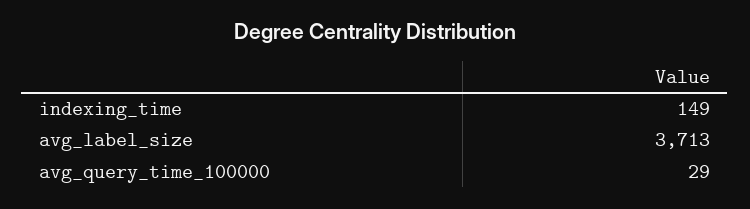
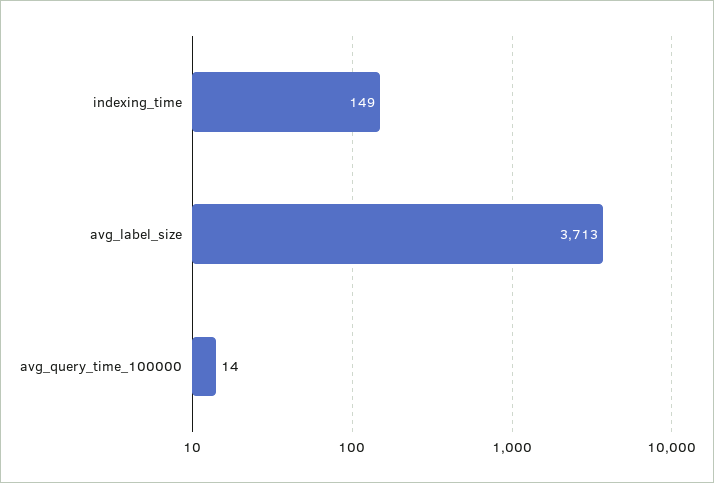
  {
    "indexing_time": 149,
    "avg_label_size": 3713,
-   "avg_query_time_100000": 29
+   "avg_query_time_100000": 14
  }

